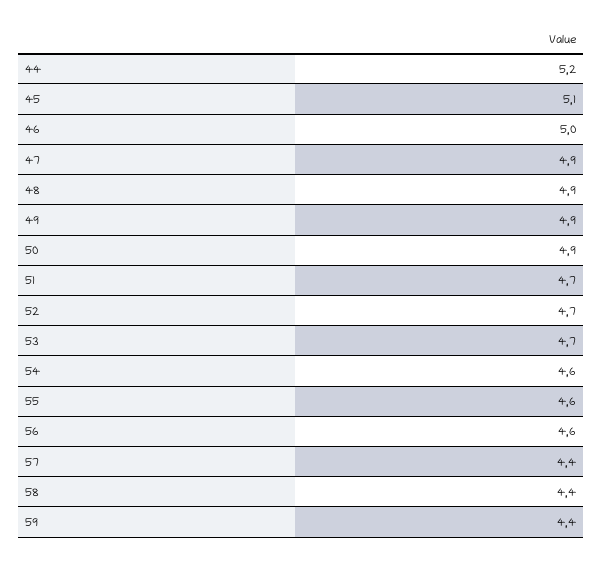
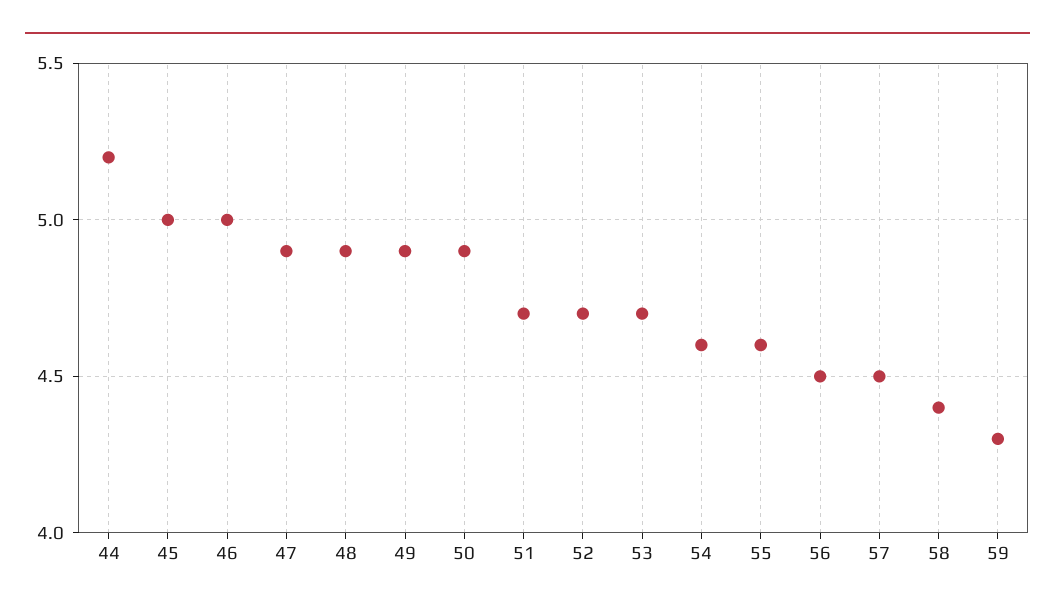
  {
    "44": 5.2,
-   "45": 5.1,
+   "45": 5,
    "46": 5,
    "47": 4.9,
    "48": 4.9,
    "49": 4.9,
    "50": 4.9,
    "51": 4.7,
    "52": 4.7,
    "53": 4.7,
    "54": 4.6,
    "55": 4.6,
-   "56": 4.6,
+   "56": 4.5,
-   "57": 4.4,
+   "57": 4.5,
    "58": 4.4,
-   "59": 4.4
+   "59": 4.3
  }

